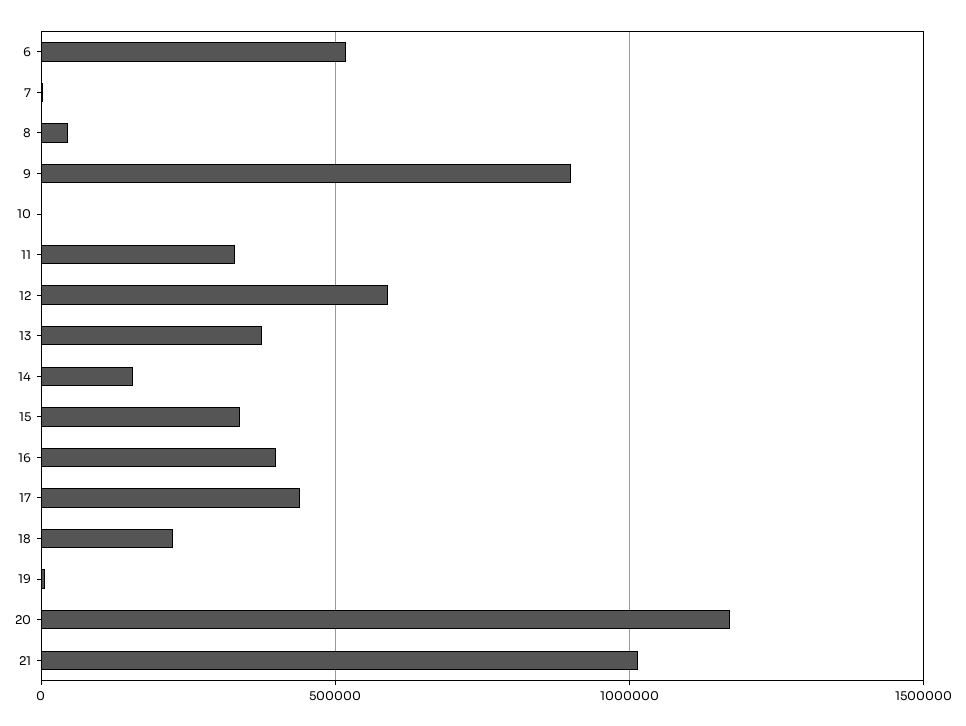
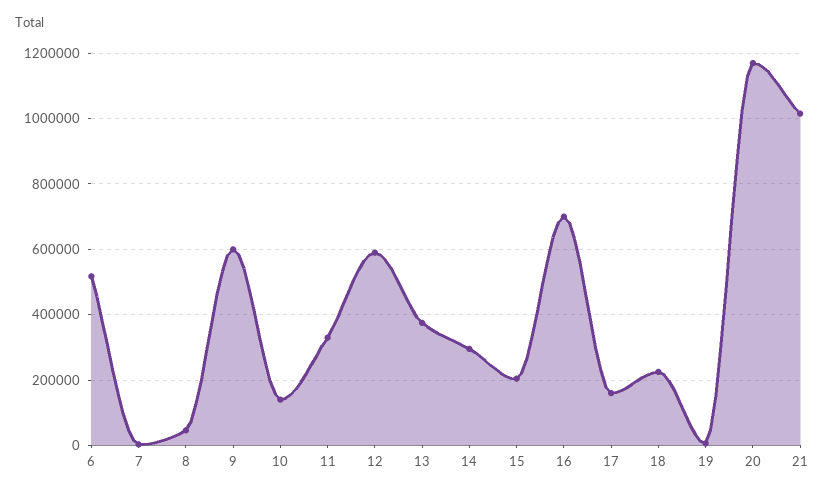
  {
    "6": 520000,
    "7": 0,
    "8": 40000,
-   "9": 900000,
+   "9": 600000,
-   "10": 0,
+   "10": 140000,
    "11": 340000,
    "12": 600000,
    "13": 380000,
-   "14": 150000,
+   "14": 300000,
-   "15": 350000,
+   "15": 200000,
-   "16": 400000,
+   "16": 700000,
-   "17": 450000,
+   "17": 160000,
    "18": 220000,
    "19": 0,
    "20": 1180000,
    "21": 1020000
  }

